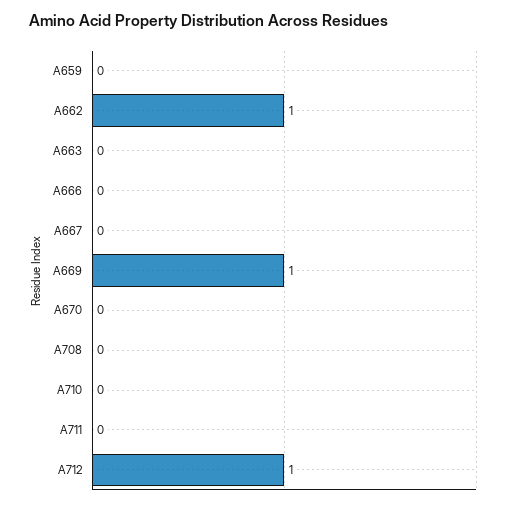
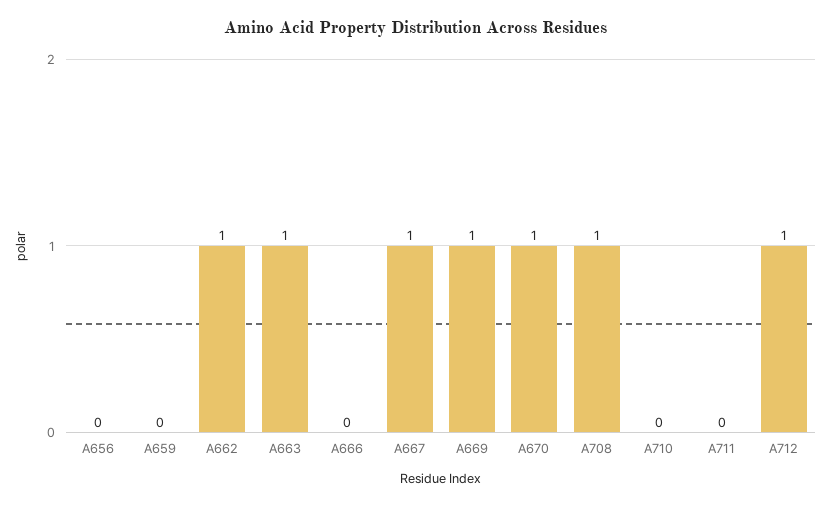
  {
    "A659": 0,
    "A662": 1,
-   "A663": 0,
+   "A663": 1,
    "A666": 0,
-   "A667": 0,
+   "A667": 1,
    "A669": 1,
-   "A670": 0,
+   "A670": 1,
-   "A708": 0,
+   "A708": 1,
    "A710": 0,
    "A711": 0,
-   "A712": 1
+   "A712": 1,
+   "A656": 0
  }

